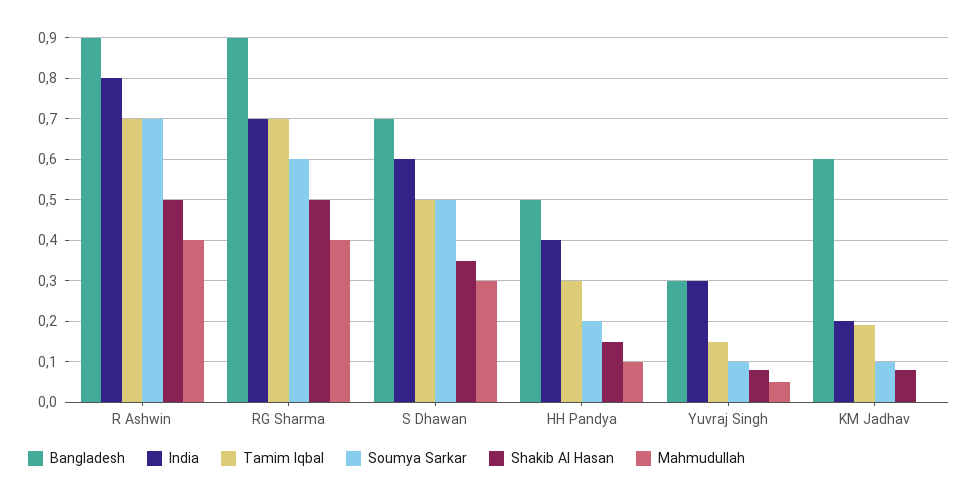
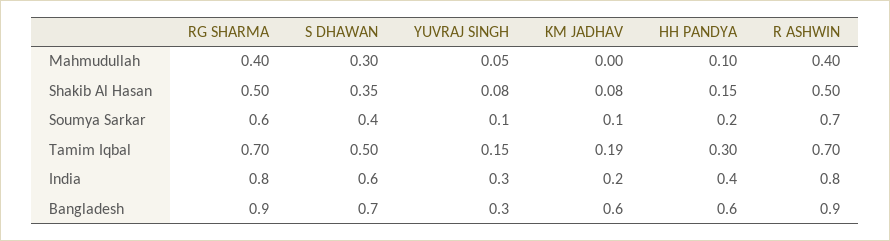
  {
    "Bangladesh": {
      "R Ashwin": 0.9,
      "RG Sharma": 0.9,
      "S Dhawan": 0.7,
-     "HH Pandya": 0.5,
+     "HH Pandya": 0.6,
      "Yuvraj Singh": 0.3,
      "KM Jadhav": 0.6
    },
    "India": {
      "R Ashwin": 0.8,
-     "RG Sharma": 0.7,
+     "RG Sharma": 0.8,
      "S Dhawan": 0.6,
      "HH Pandya": 0.4,
      "Yuvraj Singh": 0.3,
      "KM Jadhav": 0.2
    },
    "Tamim Iqbal": {
      "R Ashwin": 0.7,
      "RG Sharma": 0.7,
      "S Dhawan": 0.5,
      "HH Pandya": 0.3,
      "Yuvraj Singh": 0.15,
      "KM Jadhav": 0.19
    },
    "Soumya Sarkar": {
      "R Ashwin": 0.7,
      "RG Sharma": 0.6,
-     "S Dhawan": 0.5,
+     "S Dhawan": 0.4,
      "HH Pandya": 0.2,
      "Yuvraj Singh": 0.1,
      "KM Jadhav": 0.1
    },
    "Shakib Al Hasan": {
      "R Ashwin": 0.5,
      "RG Sharma": 0.5,
      "S Dhawan": 0.35,
      "HH Pandya": 0.15,
      "Yuvraj Singh": 0.08,
      "KM Jadhav": 0.08
    },
    "Mahmudullah": {
      "R Ashwin": 0.4,
      "RG Sharma": 0.4,
      "S Dhawan": 0.3,
      "HH Pandya": 0.1,
      "Yuvraj Singh": 0.05,
      "KM Jadhav": 0
    }
  }

